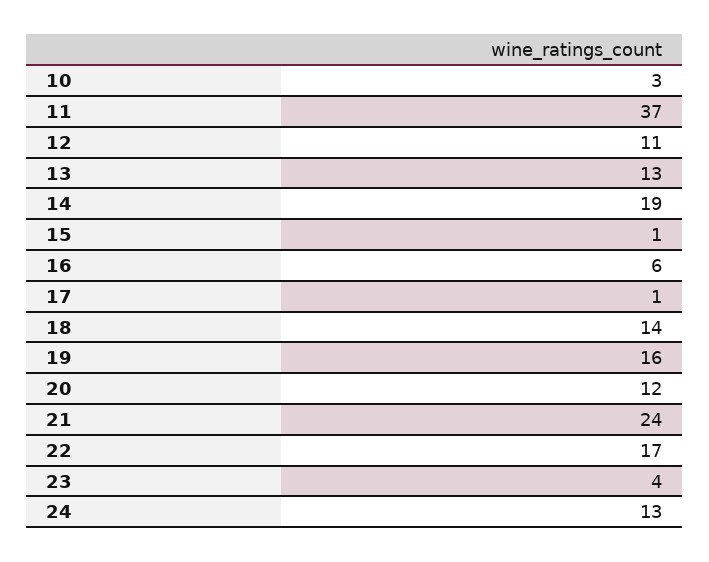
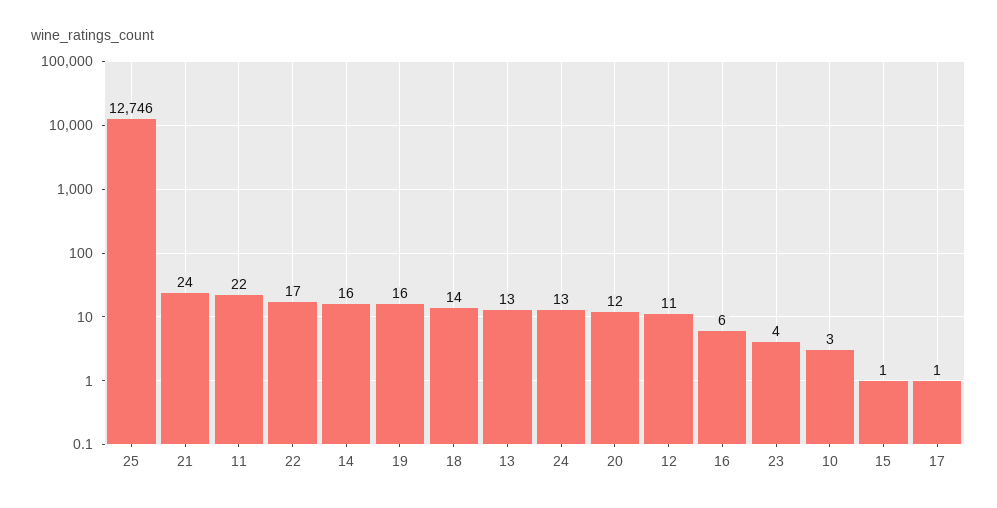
  {
    "10": 3,
-   "11": 37,
+   "11": 22,
    "12": 11,
    "13": 13,
-   "14": 19,
+   "14": 16,
    "15": 1,
    "16": 6,
    "17": 1,
    "18": 14,
    "19": 16,
    "20": 12,
    "21": 24,
    "22": 17,
    "23": 4,
-   "24": 13
+   "24": 13,
+   "25": 12746
  }

